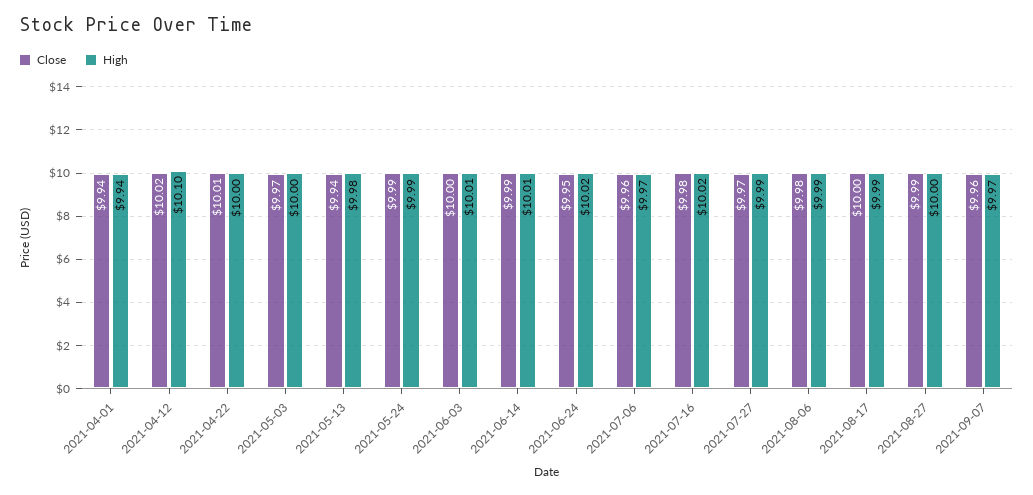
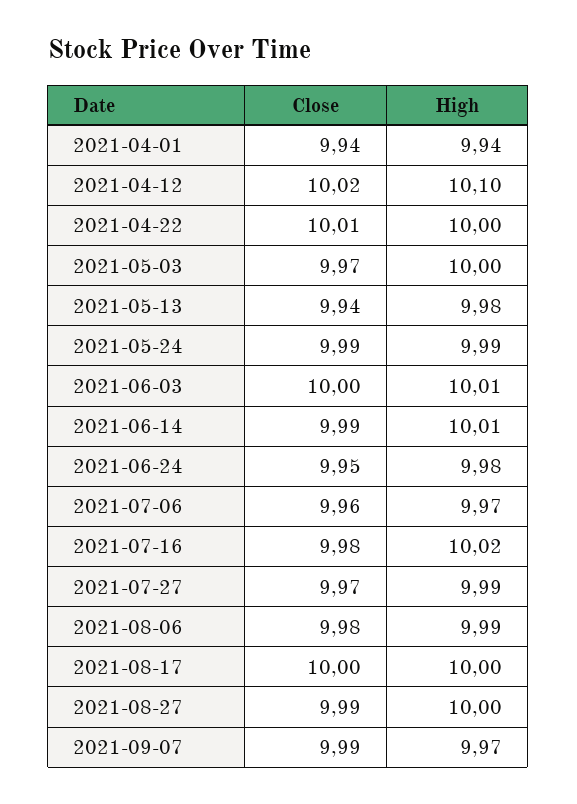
  {
    "Close": {
      "2021-04-01": 9.94,
      "2021-04-12": 10.02,
      "2021-04-22": 10.01,
      "2021-05-03": 9.97,
      "2021-05-13": 9.94,
      "2021-05-24": 9.99,
      "2021-06-03": 10,
      "2021-06-14": 9.99,
      "2021-06-24": 9.95,
      "2021-07-06": 9.96,
      "2021-07-16": 9.98,
      "2021-07-27": 9.97,
      "2021-08-06": 9.98,
      "2021-08-17": 10,
      "2021-08-27": 9.99,
-     "2021-09-07": 9.96
+     "2021-09-07": 9.99
    },
    "High": {
      "2021-04-01": 9.94,
      "2021-04-12": 10.1,
      "2021-04-22": 10,
      "2021-05-03": 10,
      "2021-05-13": 9.98,
      "2021-05-24": 9.99,
      "2021-06-03": 10.01,
      "2021-06-14": 10.01,
-     "2021-06-24": 10.02,
+     "2021-06-24": 9.98,
      "2021-07-06": 9.97,
      "2021-07-16": 10.02,
      "2021-07-27": 9.99,
      "2021-08-06": 9.99,
-     "2021-08-17": 9.99,
+     "2021-08-17": 10,
      "2021-08-27": 10,
      "2021-09-07": 9.97
    }
  }

